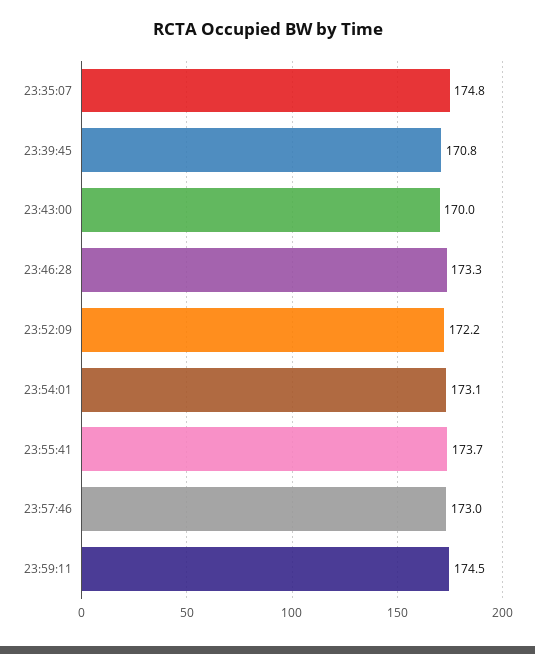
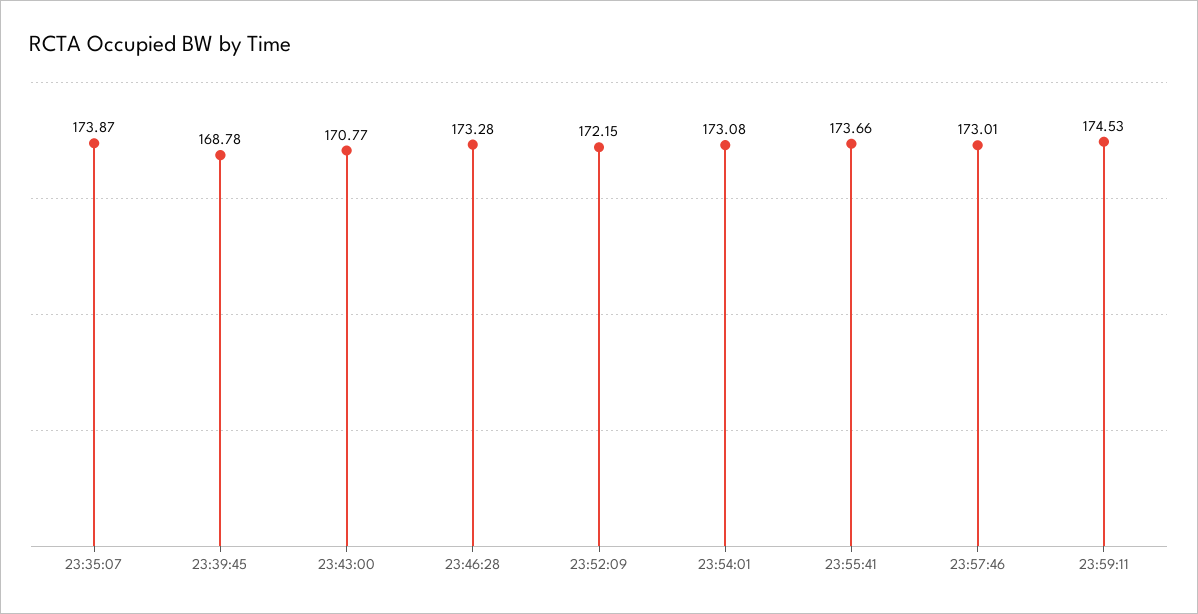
  {
-   "23:35:07": 174.8,
+   "23:35:07": 173.87,
-   "23:39:45": 170.8,
+   "23:39:45": 168.78,
-   "23:43:00": 170,
+   "23:43:00": 170.77,
    "23:46:28": 173.28,
    "23:52:09": 172.15,
    "23:54:01": 173.08,
    "23:55:41": 173.66,
    "23:57:46": 173.01,
    "23:59:11": 174.53
  }

